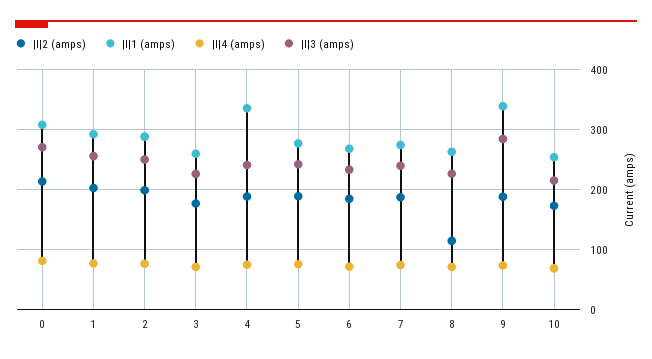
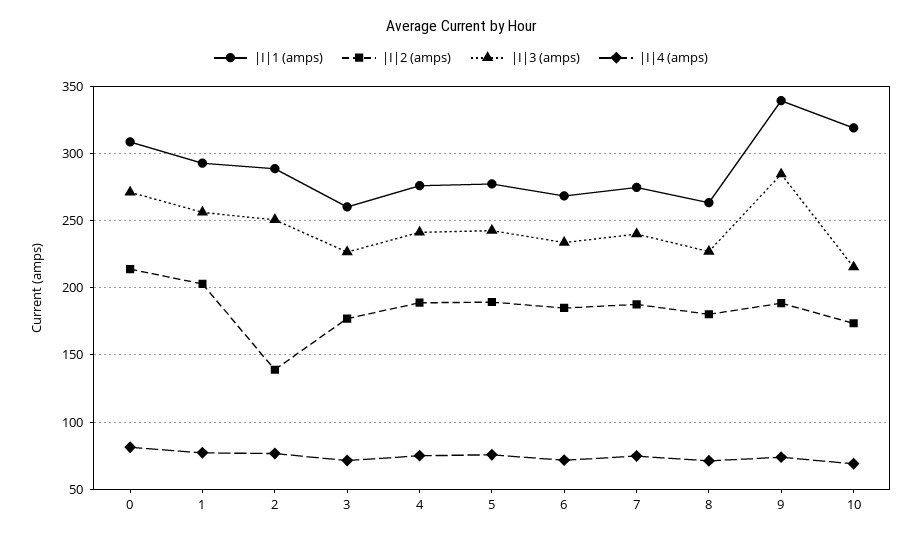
  {
    "|I|2 (amps)": {
      "0": 215,
      "1": 205,
-     "2": 200,
+     "2": 140,
      "3": 175,
      "4": 190,
      "5": 190,
      "6": 185,
      "7": 190,
-     "8": 120,
+     "8": 180,
      "9": 190,
      "10": 175
    },
    "|I|1 (amps)": {
      "0": 310,
      "1": 295,
      "2": 290,
      "3": 260,
-     "4": 340,
+     "4": 275,
      "5": 275,
      "6": 270,
      "7": 275,
      "8": 265,
      "9": 340,
-     "10": 260
+     "10": 320
    },
    "|I|4 (amps)": {
      "0": 80,
      "1": 75,
      "2": 75,
      "3": 70,
      "4": 75,
      "5": 75,
      "6": 70,
      "7": 75,
      "8": 70,
      "9": 75,
      "10": 70
    },
    "|I|3 (amps)": {
      "0": 270,
      "1": 255,
      "2": 250,
      "3": 225,
      "4": 240,
      "5": 245,
      "6": 235,
      "7": 240,
      "8": 225,
      "9": 285,
      "10": 215
    }
  }

